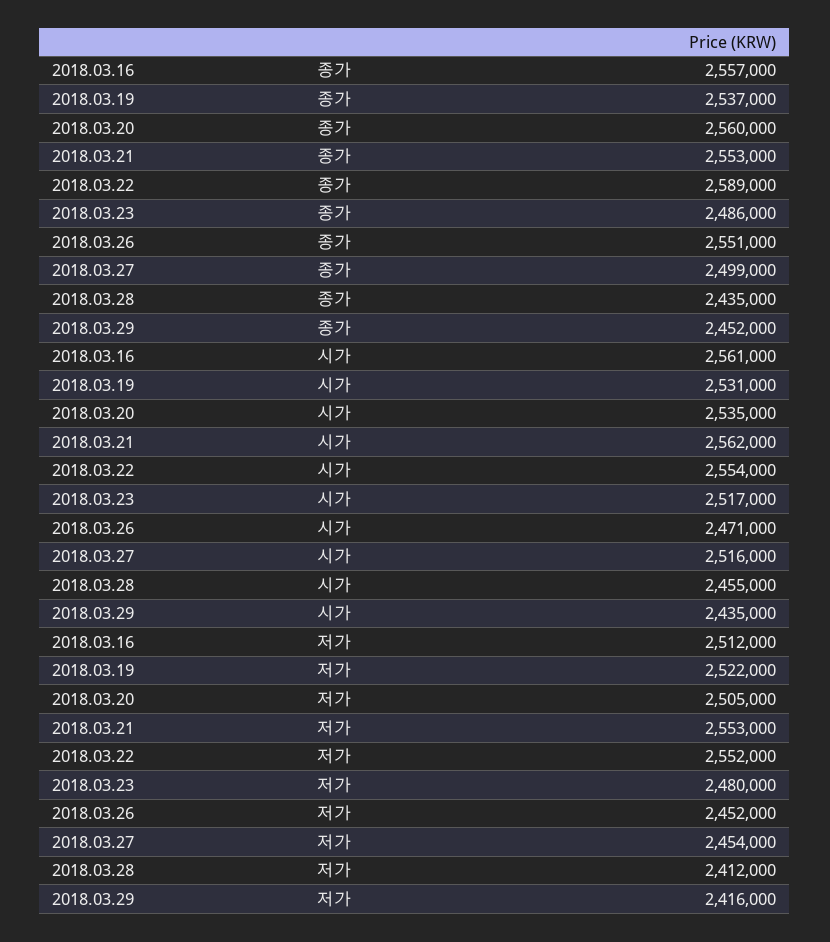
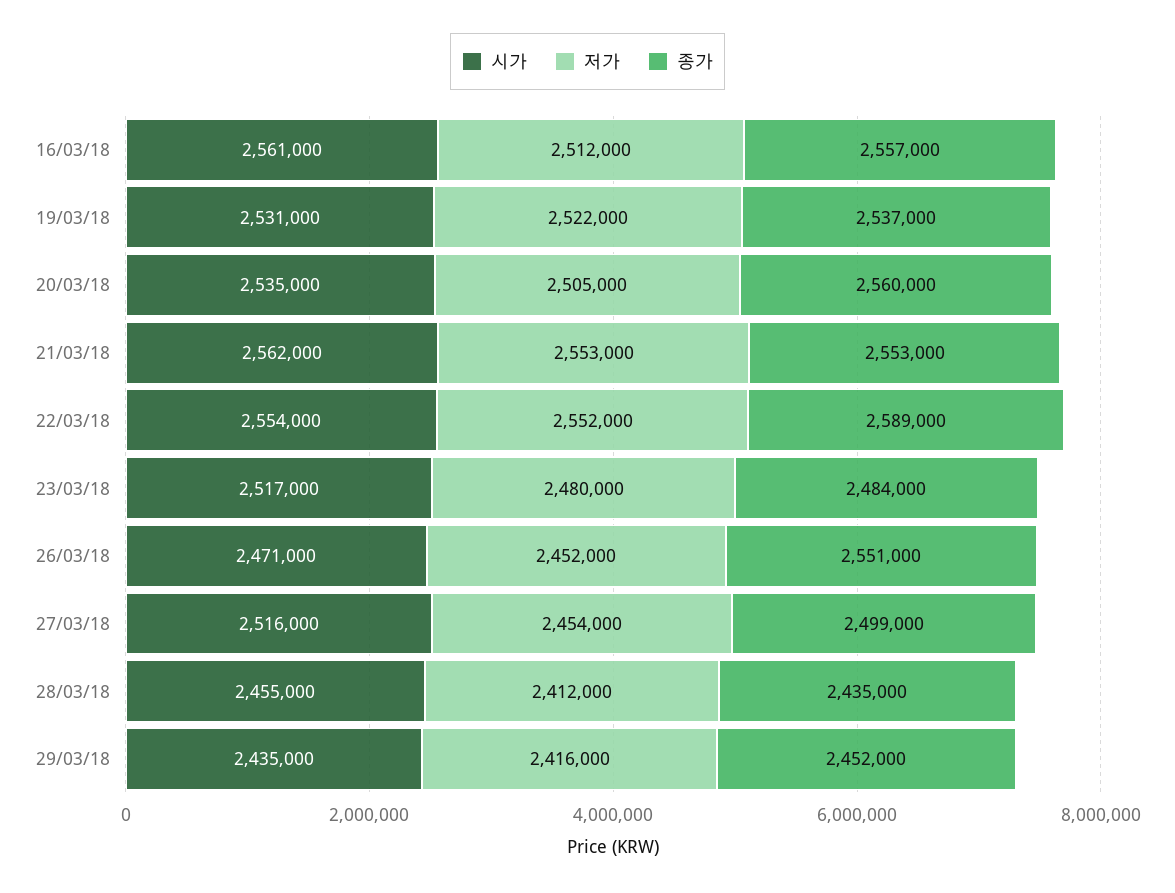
  {
    "종가": {
      "2018.03.16": 2557000,
      "2018.03.19": 2537000,
      "2018.03.20": 2560000,
      "2018.03.21": 2553000,
      "2018.03.22": 2589000,
-     "2018.03.23": 2486000,
+     "2018.03.23": 2484000,
      "2018.03.26": 2551000,
      "2018.03.27": 2499000,
      "2018.03.28": 2435000,
      "2018.03.29": 2452000
    },
    "시가": {
      "2018.03.16": 2561000,
      "2018.03.19": 2531000,
      "2018.03.20": 2535000,
      "2018.03.21": 2562000,
      "2018.03.22": 2554000,
      "2018.03.23": 2517000,
      "2018.03.26": 2471000,
      "2018.03.27": 2516000,
      "2018.03.28": 2455000,
      "2018.03.29": 2435000
    },
    "저가": {
      "2018.03.16": 2512000,
      "2018.03.19": 2522000,
      "2018.03.20": 2505000,
      "2018.03.21": 2553000,
      "2018.03.22": 2552000,
      "2018.03.23": 2480000,
      "2018.03.26": 2452000,
      "2018.03.27": 2454000,
      "2018.03.28": 2412000,
      "2018.03.29": 2416000
    }
  }

